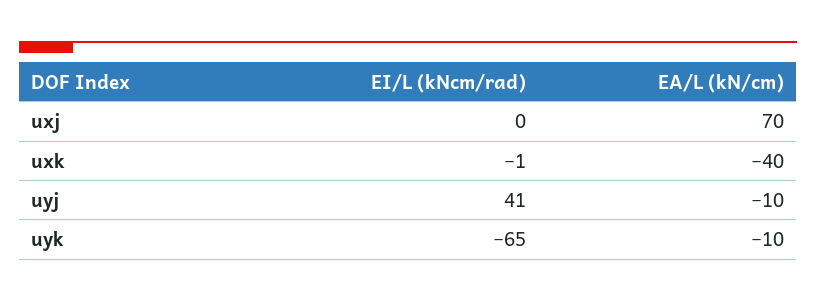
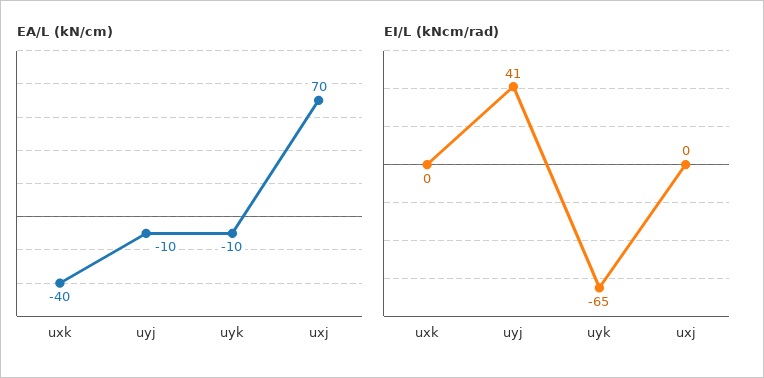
  {
    "EI/L (kNcm/rad)": {
      "uxj": 0,
-     "uxk": -1,
+     "uxk": 0,
      "uyj": 41,
      "uyk": -65
    },
    "EA/L (kN/cm)": {
      "uxj": 70,
      "uxk": -40,
      "uyj": -10,
      "uyk": -10
    }
  }

